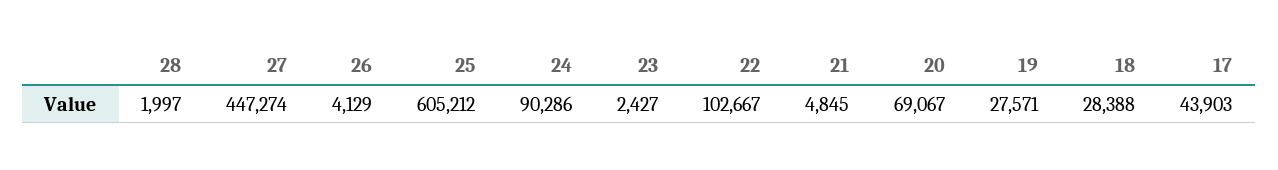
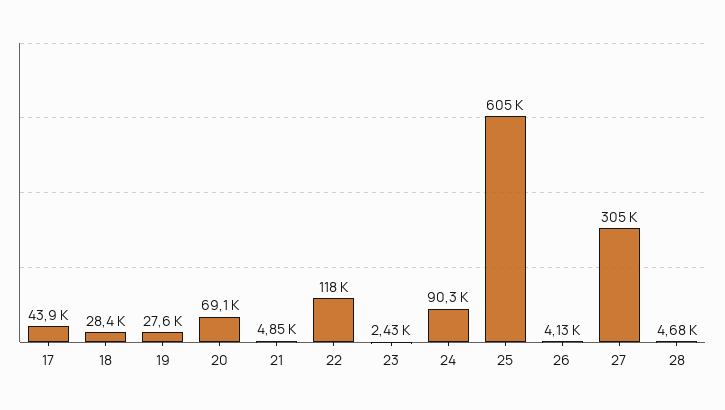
  {
-   "28": 1997,
+   "28": 4680,
-   "27": 447274,
+   "27": 305000,
    "26": 4129,
    "25": 605212,
    "24": 90286,
    "23": 2427,
-   "22": 102667,
+   "22": 118000,
    "21": 4845,
    "20": 69067,
    "19": 27571,
    "18": 28388,
    "17": 43903
  }

